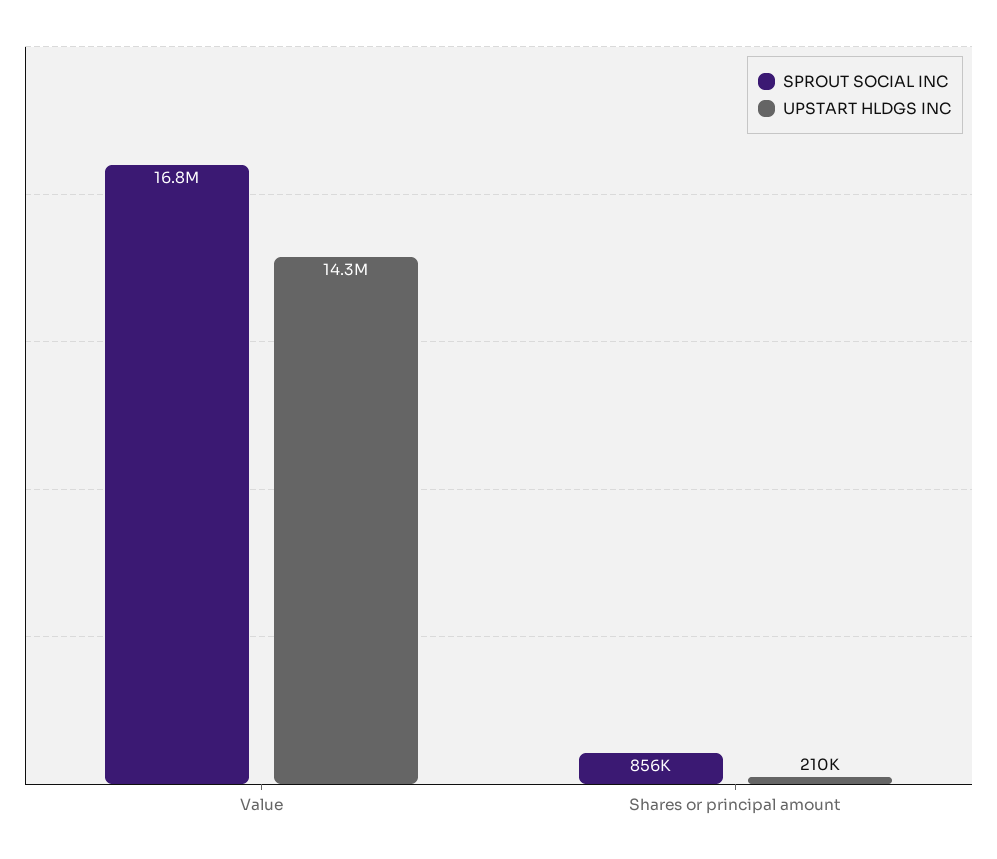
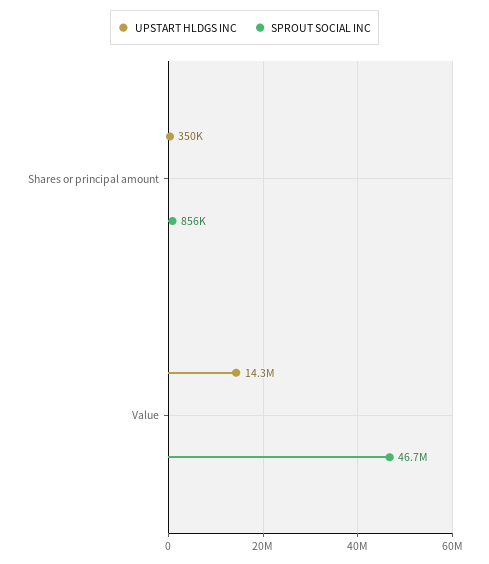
  {
    "SPROUT SOCIAL INC": {
-     "Value": 16800000,
+     "Value": 46700000,
      "Shares or principal amount": 856000
    },
    "UPSTART HLDGS INC": {
      "Value": 14300000,
-     "Shares or principal amount": 210000
+     "Shares or principal amount": 350000
    }
  }

